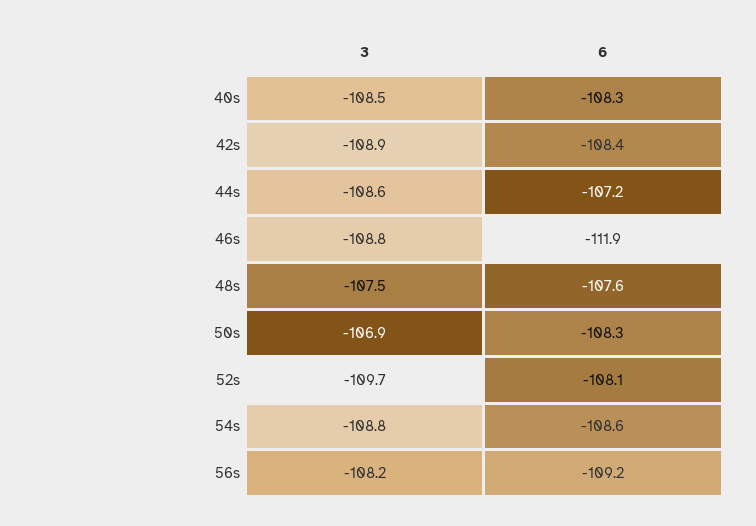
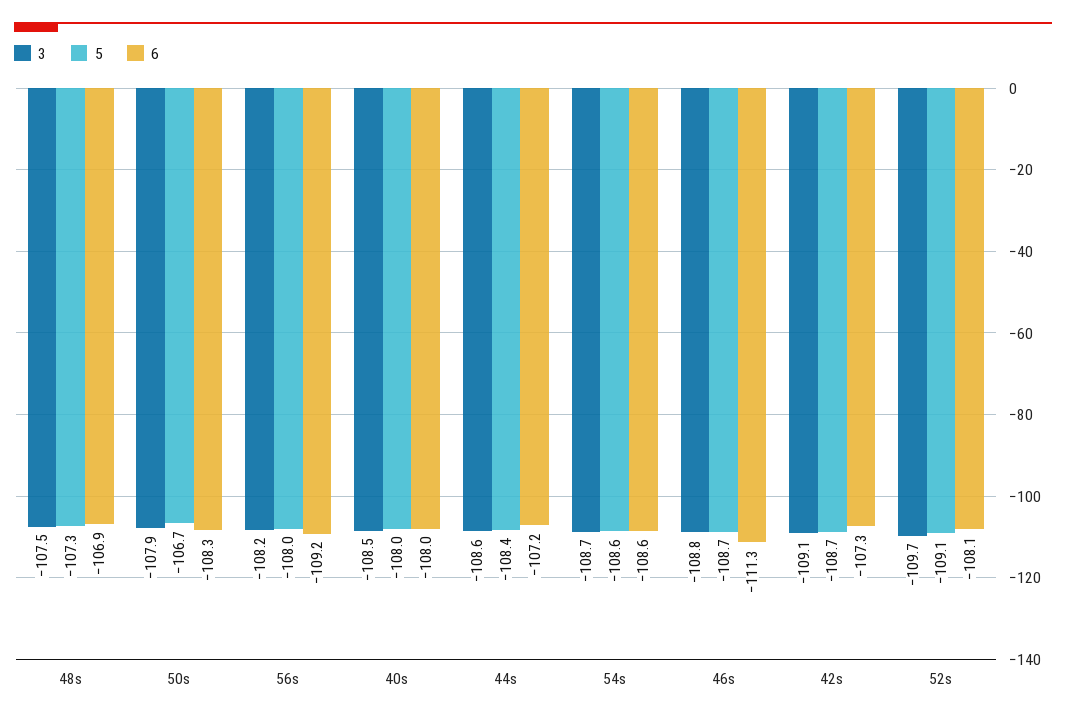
  {
    "3": {
      "40s": -108.5,
-     "42s": -108.9,
+     "42s": -109.1,
      "44s": -108.6,
      "46s": -108.8,
      "48s": -107.5,
-     "50s": -106.9,
+     "50s": -107.9,
      "52s": -109.7,
-     "54s": -108.8,
+     "54s": -108.7,
      "56s": -108.2
    },
    "6": {
-     "40s": -108.3,
+     "40s": -108,
-     "42s": -108.4,
+     "42s": -107.3,
      "44s": -107.2,
-     "46s": -111.9,
+     "46s": -111.3,
-     "48s": -107.6,
+     "48s": -106.9,
      "50s": -108.3,
      "52s": -108.1,
      "54s": -108.6,
      "56s": -109.2
-   }
+   },
+   "5": {
+     "48s": -107.3,
+     "50s": -106.7,
+     "56s": -108,
+     "40s": -108,
+     "44s": -108.4,
+     "54s": -108.6,
+     "46s": -108.7,
+     "42s": -108.7,
+     "52s": -109.1
+   }
  }

